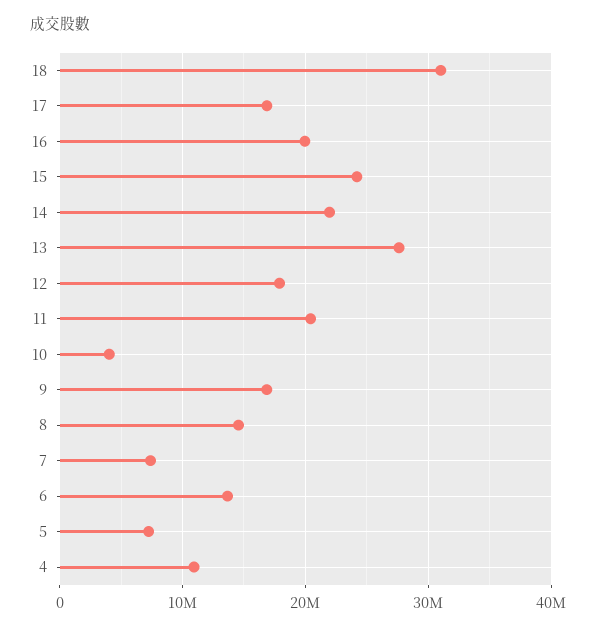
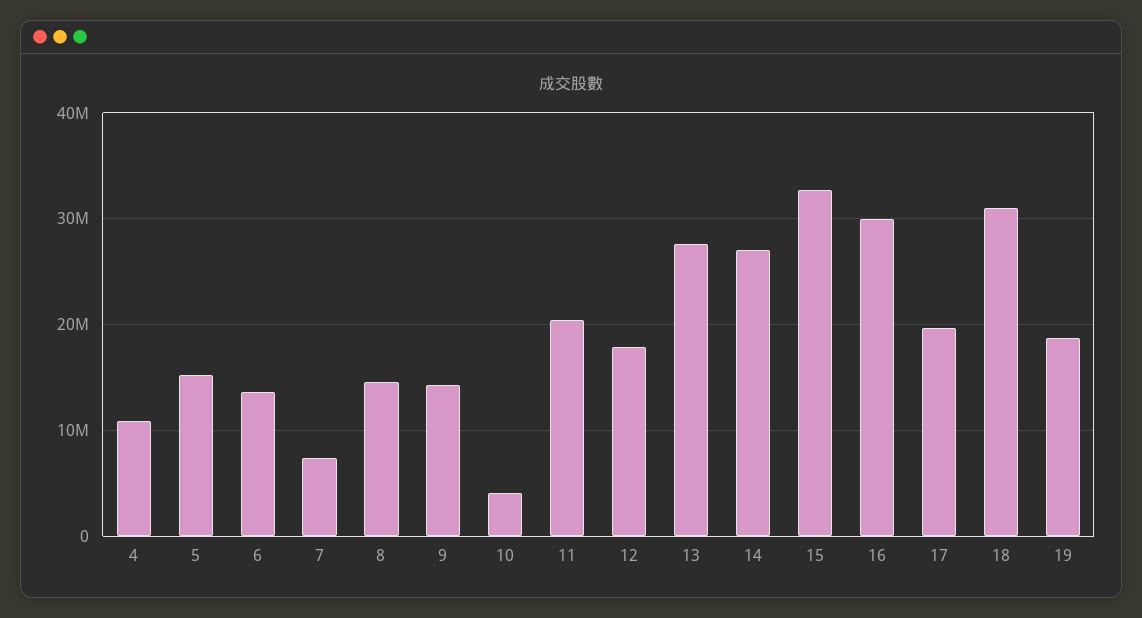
  {
    "18": 31000000,
-   "17": 17000000,
+   "17": 20000000,
-   "16": 20000000,
+   "16": 30000000,
-   "15": 24000000,
+   "15": 33000000,
-   "14": 22000000,
+   "14": 27000000,
    "13": 28000000,
    "12": 18000000,
    "11": 20000000,
    "10": 4000000,
-   "9": 17000000,
+   "9": 14000000,
    "8": 15000000,
    "7": 7000000,
    "6": 14000000,
-   "5": 7000000,
+   "5": 15000000,
-   "4": 11000000
+   "4": 11000000,
+   "19": 19000000
  }

